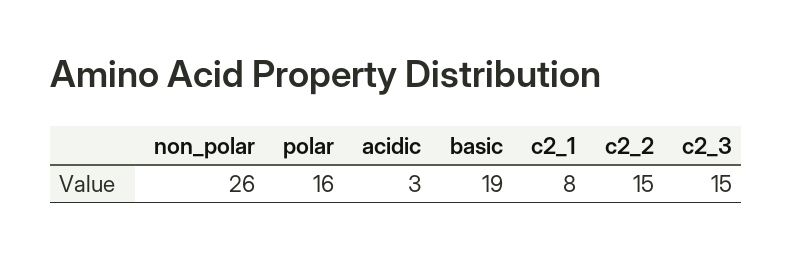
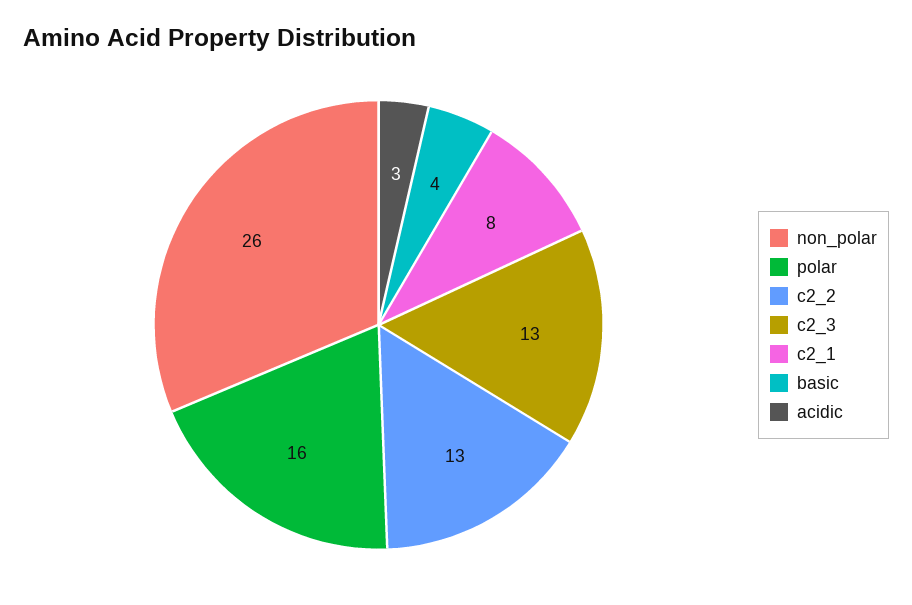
  {
    "non_polar": 26,
    "polar": 16,
    "acidic": 3,
-   "basic": 19,
+   "basic": 4,
    "c2_1": 8,
-   "c2_2": 15,
+   "c2_2": 13,
-   "c2_3": 15
+   "c2_3": 13
  }

